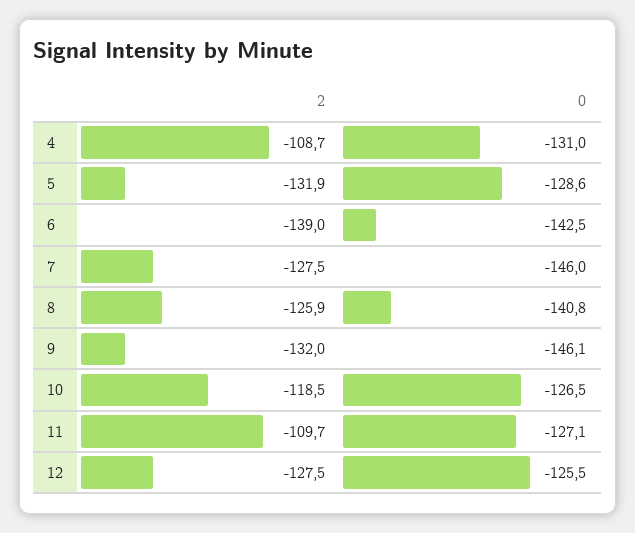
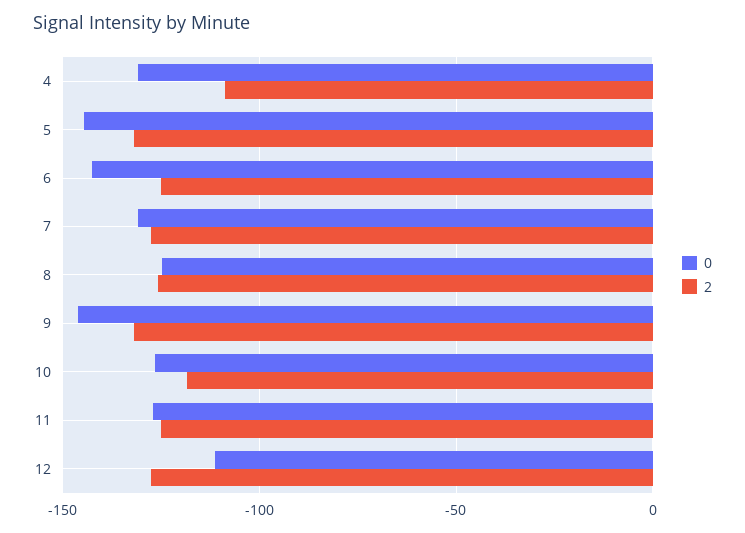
  {
    "2": {
      "4": -108.7,
      "5": -131.9,
-     "6": -139,
+     "6": -125,
      "7": -127.5,
      "8": -125.9,
      "9": -132,
      "10": -118.5,
-     "11": -109.7,
+     "11": -125,
      "12": -127.5
    },
    "0": {
      "4": -131,
-     "5": -128.6,
+     "5": -145,
      "6": -142.5,
-     "7": -146,
+     "7": -130,
-     "8": -140.8,
+     "8": -125,
      "9": -146.1,
      "10": -126.5,
      "11": -127.1,
-     "12": -125.5
+     "12": -110
    }
  }

